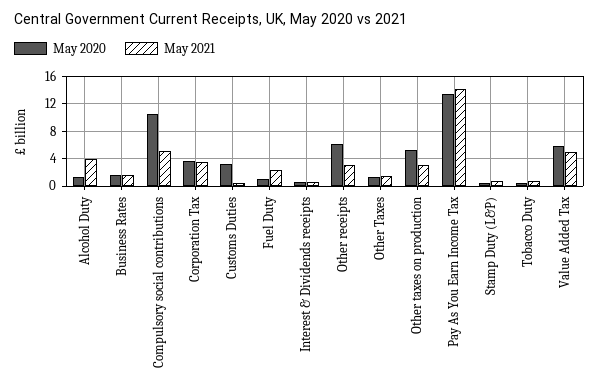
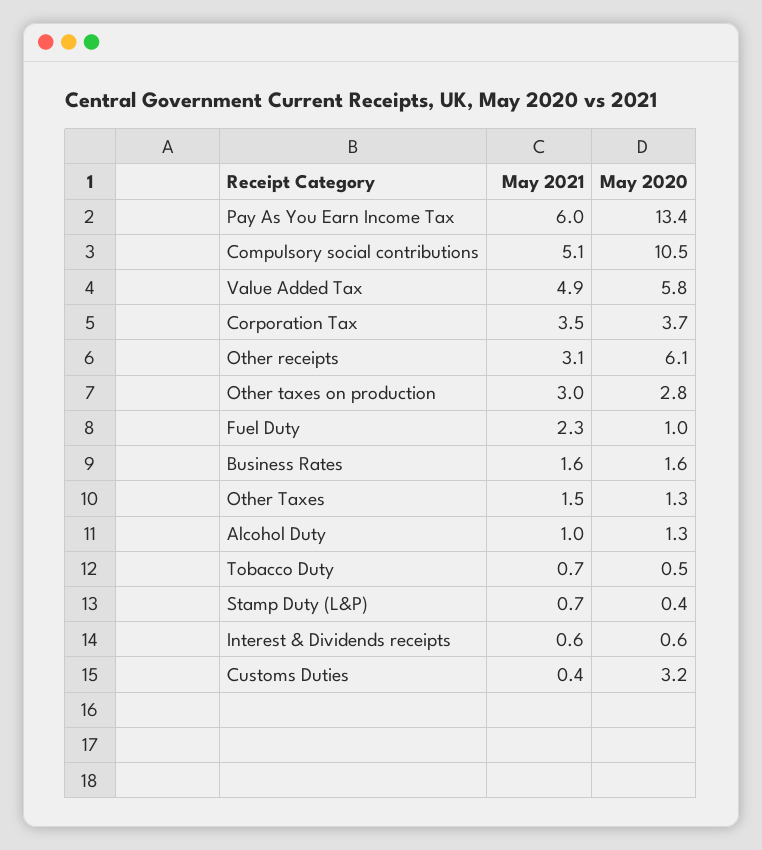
  {
    "May 2020": {
      "Alcohol Duty": 1.3,
      "Business Rates": 1.6,
      "Compulsory social contributions": 10.5,
      "Corporation Tax": 3.7,
      "Customs Duties": 3.2,
      "Fuel Duty": 1,
      "Interest & Dividends receipts": 0.6,
      "Other receipts": 6.1,
      "Other Taxes": 1.3,
-     "Other taxes on production": 5,
+     "Other taxes on production": 2.8,
      "Pay As You Earn Income Tax": 13.4,
      "Stamp Duty (L&P)": 0.4,
      "Tobacco Duty": 0.5,
      "Value Added Tax": 5.8
    },
    "May 2021": {
-     "Alcohol Duty": 4,
+     "Alcohol Duty": 1,
      "Business Rates": 1.6,
      "Compulsory social contributions": 5.1,
      "Corporation Tax": 3.5,
      "Customs Duties": 0.4,
      "Fuel Duty": 2.3,
      "Interest & Dividends receipts": 0.6,
      "Other receipts": 3.1,
      "Other Taxes": 1.5,
      "Other taxes on production": 3,
-     "Pay As You Earn Income Tax": 14,
+     "Pay As You Earn Income Tax": 6,
      "Stamp Duty (L&P)": 0.7,
      "Tobacco Duty": 0.7,
      "Value Added Tax": 4.9
    }
  }

